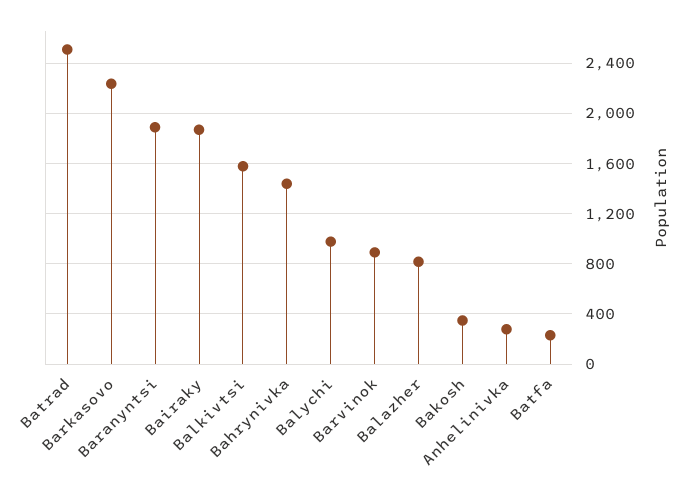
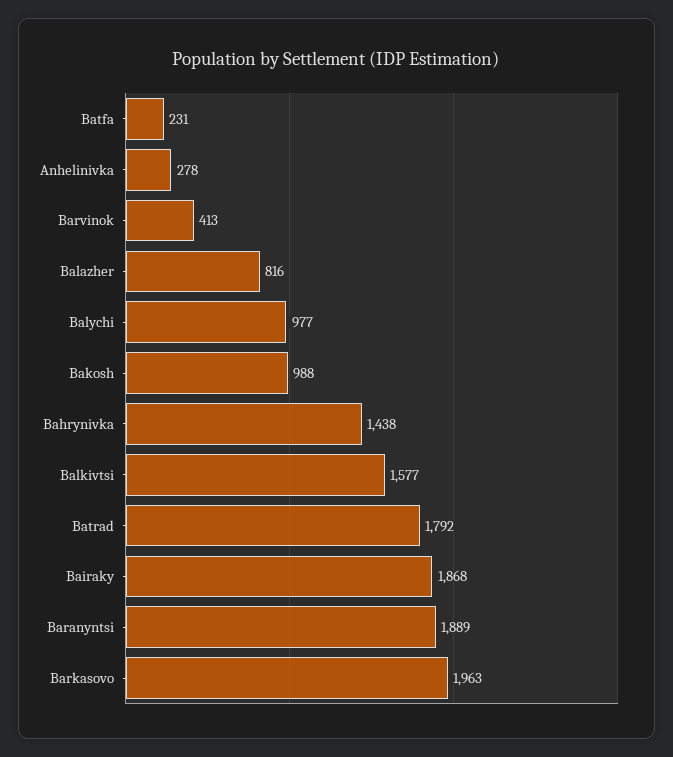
  {
-   "Batrad": 2500,
+   "Batrad": 1792,
-   "Barkasovo": 2250,
+   "Barkasovo": 1963,
    "Baranyntsi": 1889,
    "Bairaky": 1868,
    "Balkivtsi": 1577,
    "Bahrynivka": 1438,
    "Balychi": 977,
-   "Barvinok": 900,
+   "Barvinok": 413,
    "Balazher": 816,
-   "Bakosh": 350,
+   "Bakosh": 988,
    "Anhelinivka": 278,
    "Batfa": 231
  }

